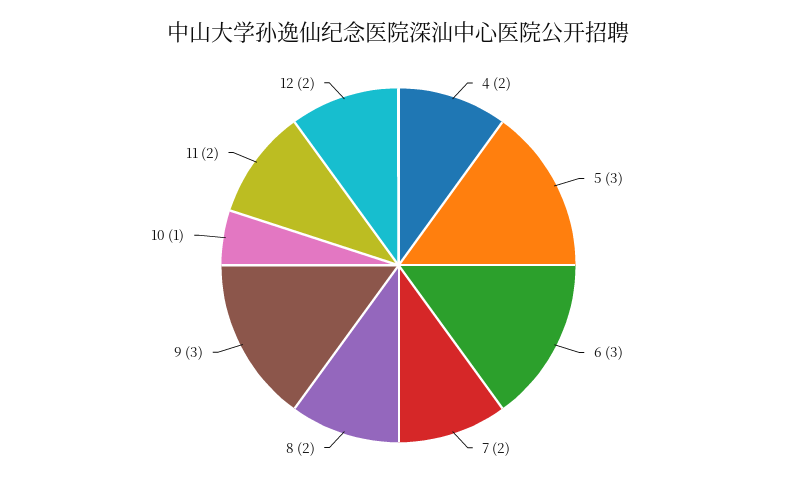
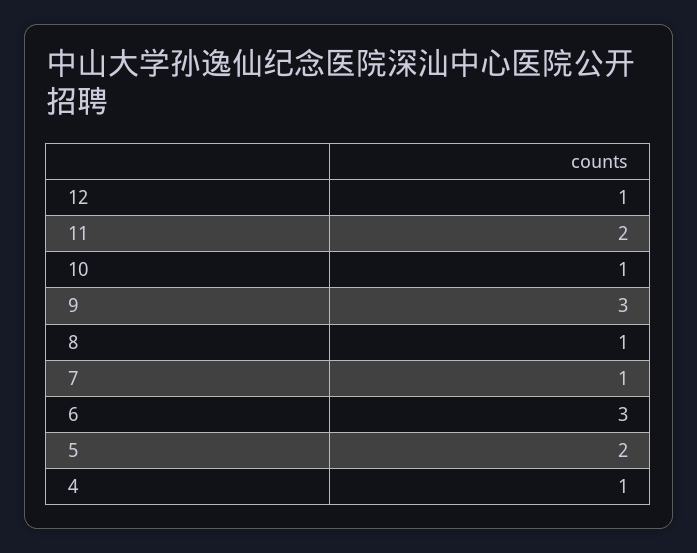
  {
-   "4": 2,
+   "4": 1,
-   "5": 3,
+   "5": 2,
    "6": 3,
-   "7": 2,
+   "7": 1,
-   "8": 2,
+   "8": 1,
    "9": 3,
    "10": 1,
    "11": 2,
-   "12": 2
+   "12": 1
  }

